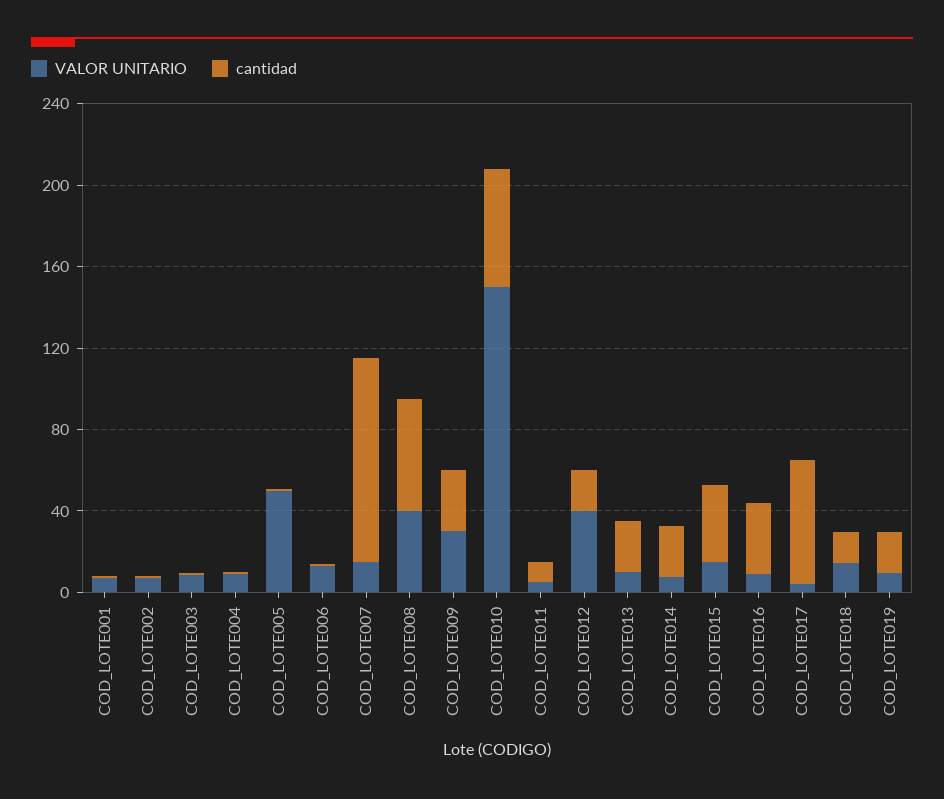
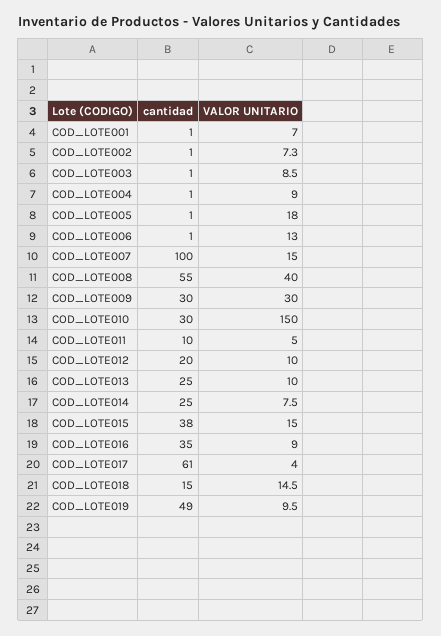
  {
    "VALOR UNITARIO": {
      "COD_LOTE001": 7,
      "COD_LOTE002": 7.3,
      "COD_LOTE003": 8.5,
      "COD_LOTE004": 9,
-     "COD_LOTE005": 50,
+     "COD_LOTE005": 18,
      "COD_LOTE006": 13,
      "COD_LOTE007": 15,
      "COD_LOTE008": 40,
      "COD_LOTE009": 30,
      "COD_LOTE010": 150,
      "COD_LOTE011": 5,
-     "COD_LOTE012": 40,
+     "COD_LOTE012": 10,
      "COD_LOTE013": 10,
      "COD_LOTE014": 7.5,
      "COD_LOTE015": 15,
      "COD_LOTE016": 9,
      "COD_LOTE017": 4,
      "COD_LOTE018": 14.5,
      "COD_LOTE019": 9.5
    },
    "cantidad": {
      "COD_LOTE001": 1,
      "COD_LOTE002": 1,
      "COD_LOTE003": 1,
      "COD_LOTE004": 1,
      "COD_LOTE005": 1,
      "COD_LOTE006": 1,
      "COD_LOTE007": 100,
      "COD_LOTE008": 55,
      "COD_LOTE009": 30,
-     "COD_LOTE010": 60,
+     "COD_LOTE010": 30,
      "COD_LOTE011": 10,
      "COD_LOTE012": 20,
      "COD_LOTE013": 25,
      "COD_LOTE014": 25,
      "COD_LOTE015": 38,
      "COD_LOTE016": 35,
      "COD_LOTE017": 61,
      "COD_LOTE018": 15,
-     "COD_LOTE019": 20
+     "COD_LOTE019": 49
    }
  }

